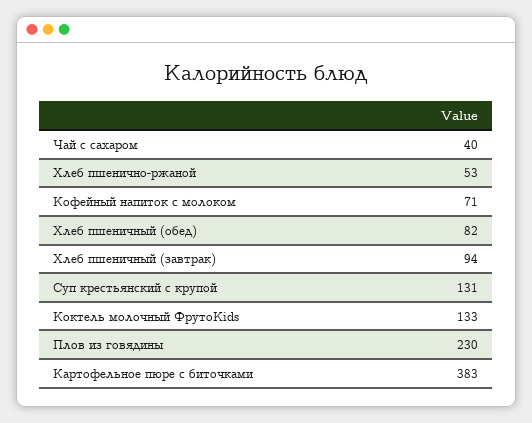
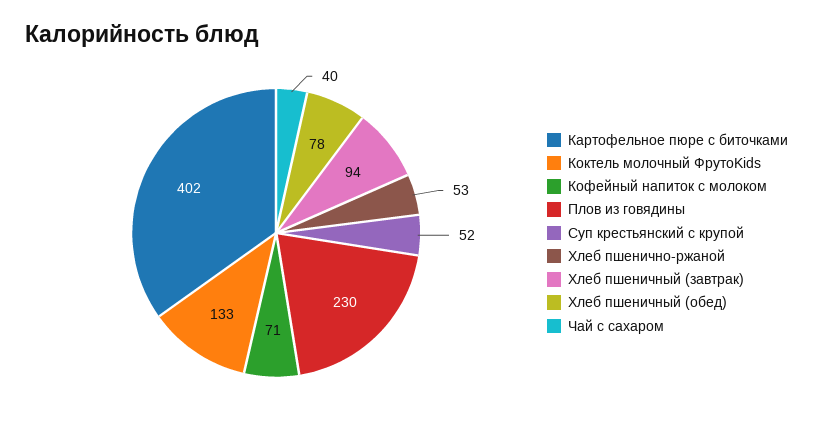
  {
    "Чай с сахаром": 40,
    "Хлеб пшенично-ржаной": 53,
    "Кофейный напиток с молоком": 71,
-   "Хлеб пшеничный (обед)": 82,
+   "Хлеб пшеничный (обед)": 78,
    "Хлеб пшеничный (завтрак)": 94,
-   "Суп крестьянский с крупой": 131,
+   "Суп крестьянский с крупой": 52,
    "Коктель молочный ФрутоKids": 133,
    "Плов из говядины": 230,
-   "Картофельное пюре с биточками": 383
+   "Картофельное пюре с биточками": 402
  }

